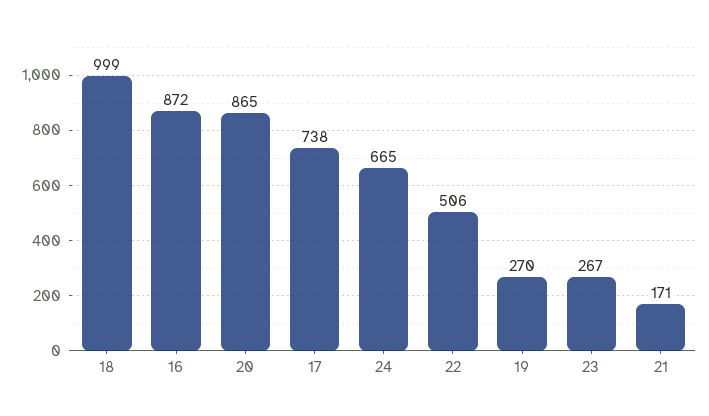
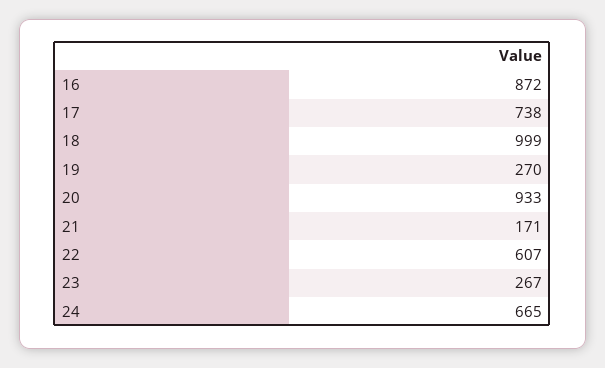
  {
    "18": 999,
    "16": 872,
-   "20": 865,
+   "20": 933,
    "17": 738,
    "24": 665,
-   "22": 506,
+   "22": 607,
    "19": 270,
    "23": 267,
    "21": 171
  }

